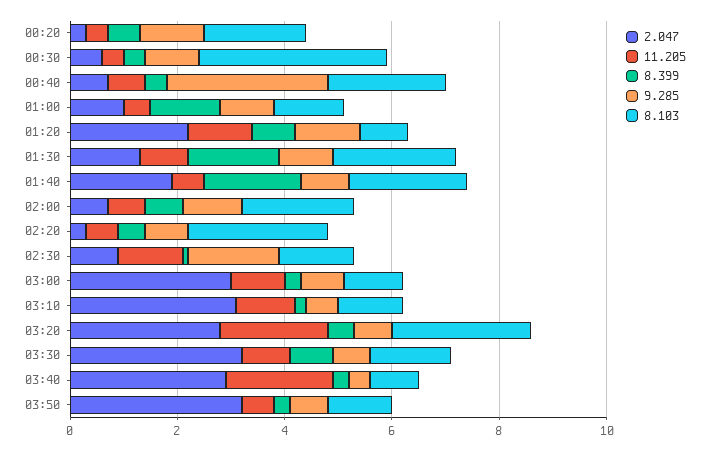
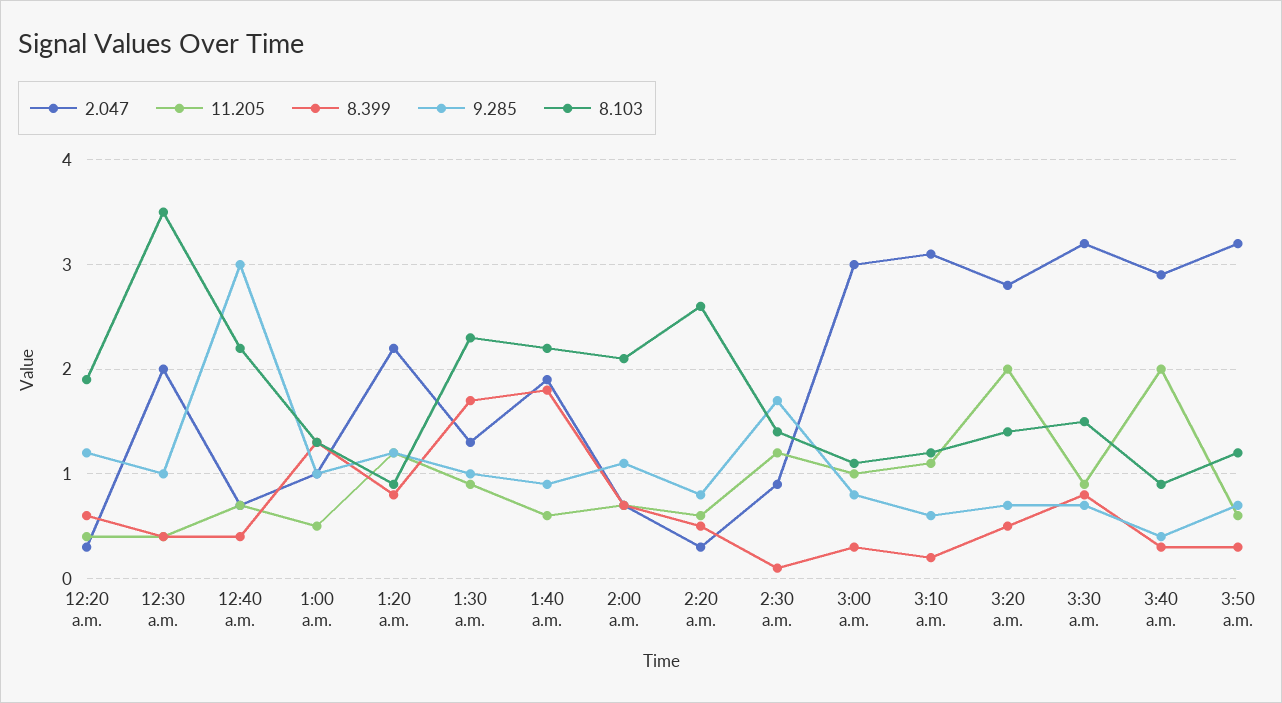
  {
    "2.047": {
      "00:20": 0.3,
-     "00:30": 0.5,
+     "00:30": 2,
      "00:40": 0.7,
      "01:00": 1,
      "01:20": 2.2,
      "01:30": 1.3,
      "01:40": 1.9,
      "02:00": 0.7,
      "02:20": 0.3,
      "02:30": 0.9,
      "03:00": 3,
      "03:10": 3.1,
      "03:20": 2.8,
      "03:30": 3.2,
      "03:40": 2.9,
      "03:50": 3.2
    },
    "11.205": {
      "00:20": 0.4,
      "00:30": 0.4,
      "00:40": 0.7,
      "01:00": 0.5,
      "01:20": 1.2,
      "01:30": 0.9,
      "01:40": 0.6,
      "02:00": 0.7,
      "02:20": 0.6,
      "02:30": 1.2,
      "03:00": 1,
      "03:10": 1.1,
      "03:20": 2,
      "03:30": 0.9,
      "03:40": 2,
      "03:50": 0.6
    },
    "8.399": {
      "00:20": 0.6,
      "00:30": 0.4,
      "00:40": 0.4,
      "01:00": 1.3,
      "01:20": 0.8,
      "01:30": 1.7,
      "01:40": 1.8,
      "02:00": 0.7,
      "02:20": 0.5,
      "02:30": 0.1,
      "03:00": 0.3,
      "03:10": 0.2,
      "03:20": 0.5,
      "03:30": 0.8,
      "03:40": 0.3,
      "03:50": 0.3
    },
    "9.285": {
      "00:20": 1.2,
      "00:30": 1,
      "00:40": 3,
      "01:00": 1,
      "01:20": 1.2,
      "01:30": 1,
      "01:40": 0.9,
      "02:00": 1.1,
      "02:20": 0.8,
      "02:30": 1.7,
      "03:00": 0.8,
      "03:10": 0.6,
      "03:20": 0.7,
      "03:30": 0.7,
      "03:40": 0.4,
      "03:50": 0.7
    },
    "8.103": {
      "00:20": 1.9,
      "00:30": 3.5,
      "00:40": 2.2,
      "01:00": 1.3,
      "01:20": 0.9,
      "01:30": 2.3,
      "01:40": 2.2,
      "02:00": 2.1,
      "02:20": 2.6,
      "02:30": 1.4,
      "03:00": 1.1,
      "03:10": 1.2,
-     "03:20": 2.5,
+     "03:20": 1.4,
      "03:30": 1.5,
      "03:40": 0.9,
      "03:50": 1.2
    }
  }

